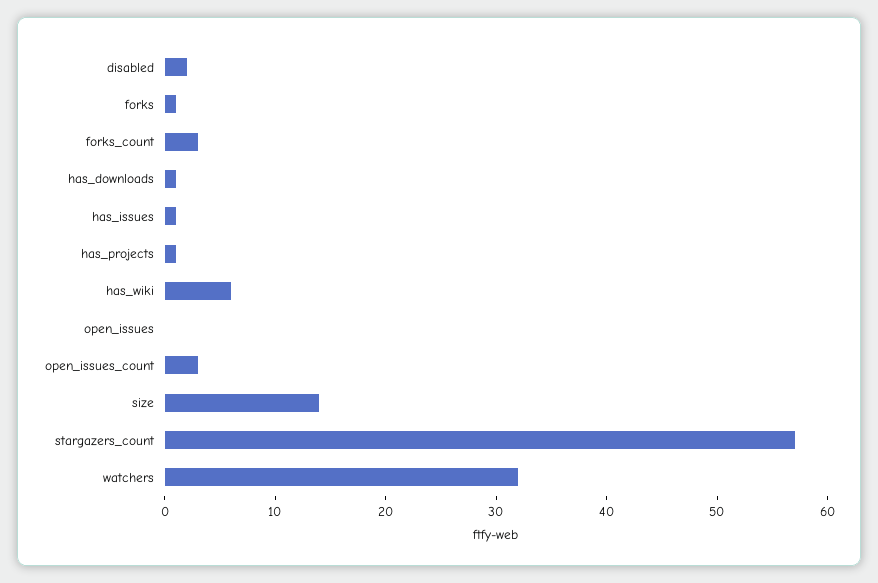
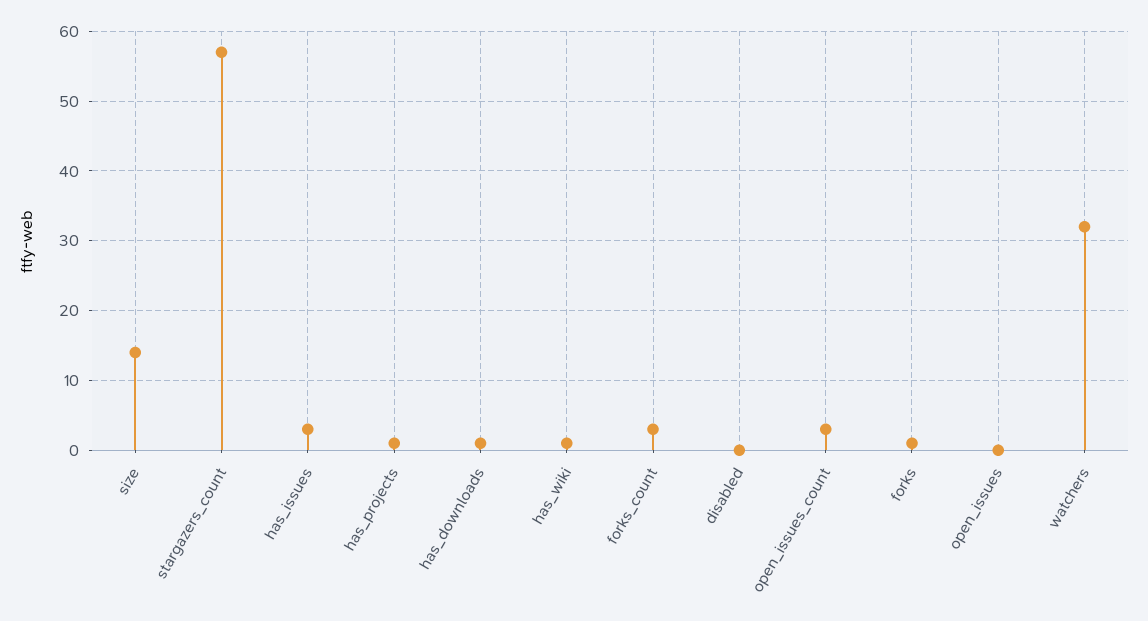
  {
-   "disabled": 2,
+   "disabled": 0,
    "forks": 1,
    "forks_count": 3,
    "has_downloads": 1,
-   "has_issues": 1,
+   "has_issues": 3,
    "has_projects": 1,
-   "has_wiki": 6,
+   "has_wiki": 1,
    "open_issues": 0,
    "open_issues_count": 3,
    "size": 14,
    "stargazers_count": 57,
    "watchers": 32
  }

